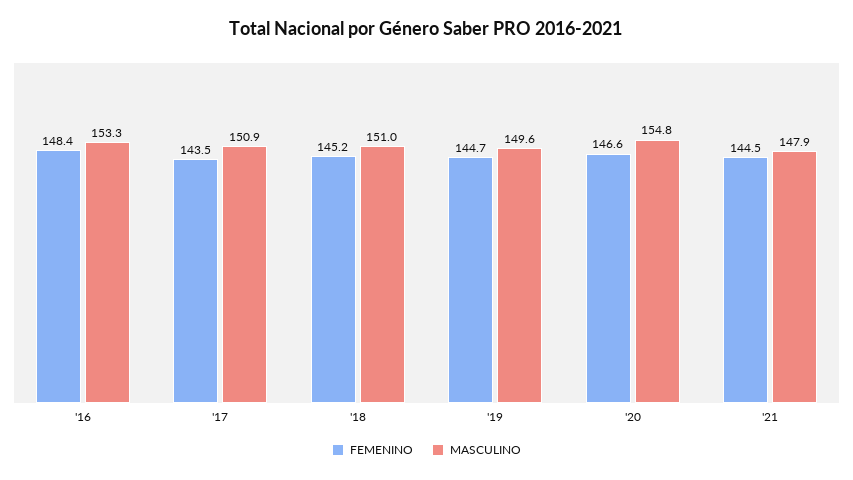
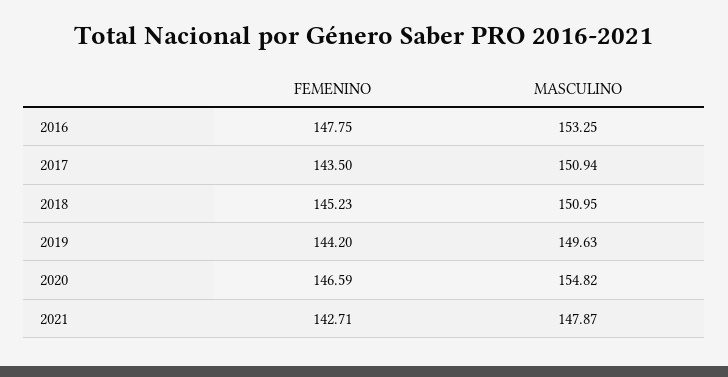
  {
    "FEMENINO": {
-     "'16": 148.4,
+     "'16": 147.75,
      "'17": 143.5,
      "'18": 145.23,
-     "'19": 144.7,
+     "'19": 144.2,
      "'20": 146.59,
-     "'21": 144.5
+     "'21": 142.71
    },
    "MASCULINO": {
      "'16": 153.25,
      "'17": 150.94,
      "'18": 150.95,
      "'19": 149.63,
      "'20": 154.82,
      "'21": 147.87
    }
  }

